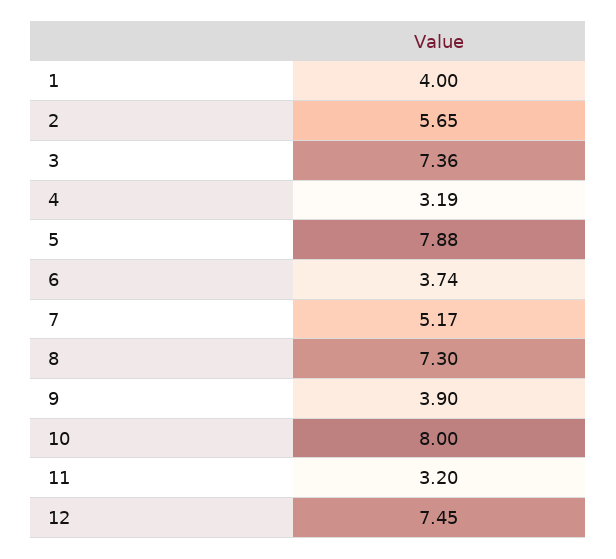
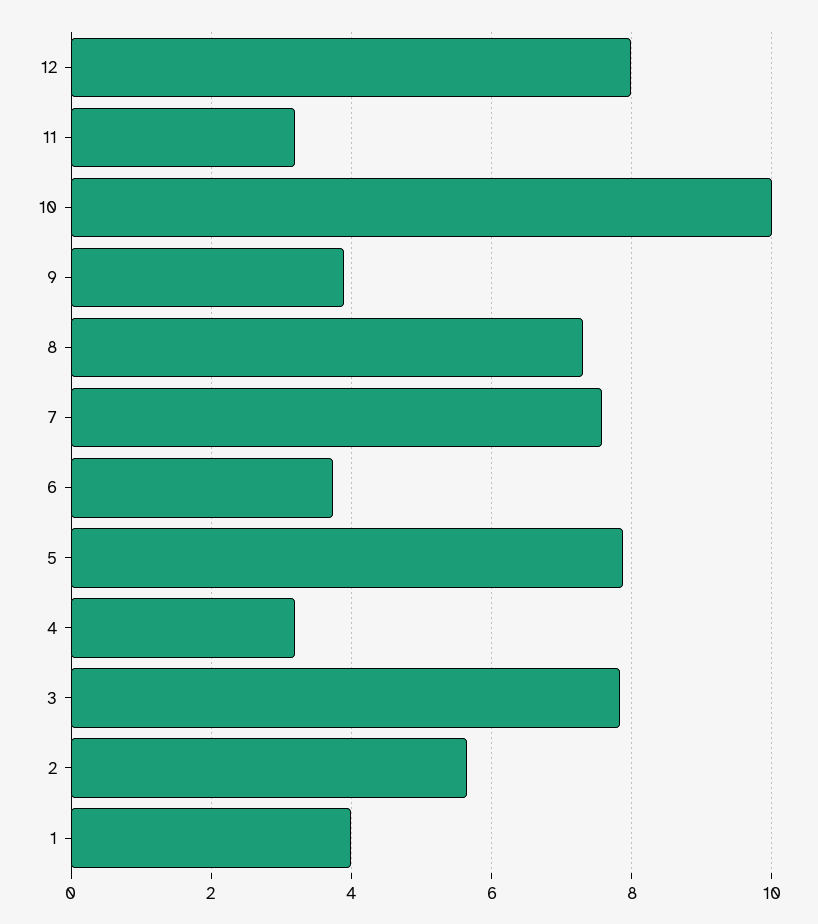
  {
    "1": 4,
    "2": 5.65,
-   "3": 7.36,
+   "3": 7.8,
    "4": 3.19,
    "5": 7.88,
    "6": 3.74,
-   "7": 5.17,
+   "7": 7.6,
    "8": 7.3,
    "9": 3.9,
-   "10": 8,
+   "10": 10,
    "11": 3.2,
-   "12": 7.45
+   "12": 8
  }

